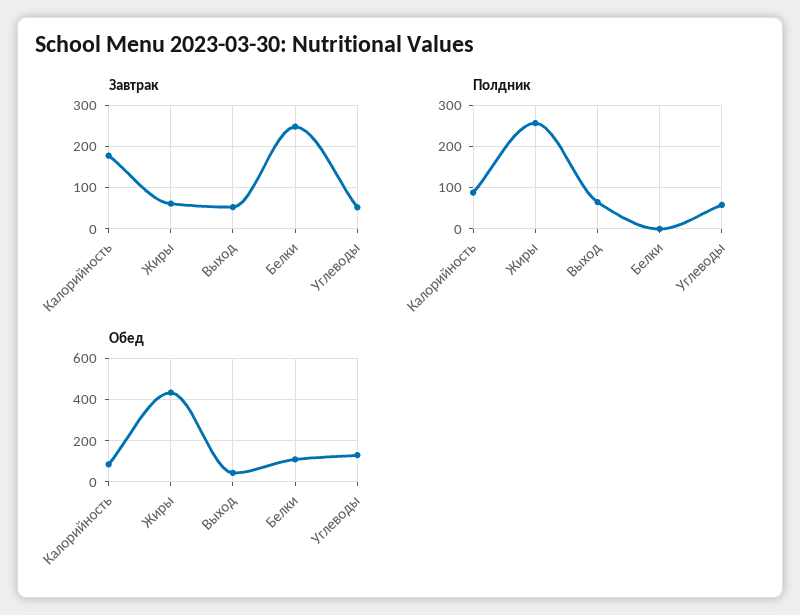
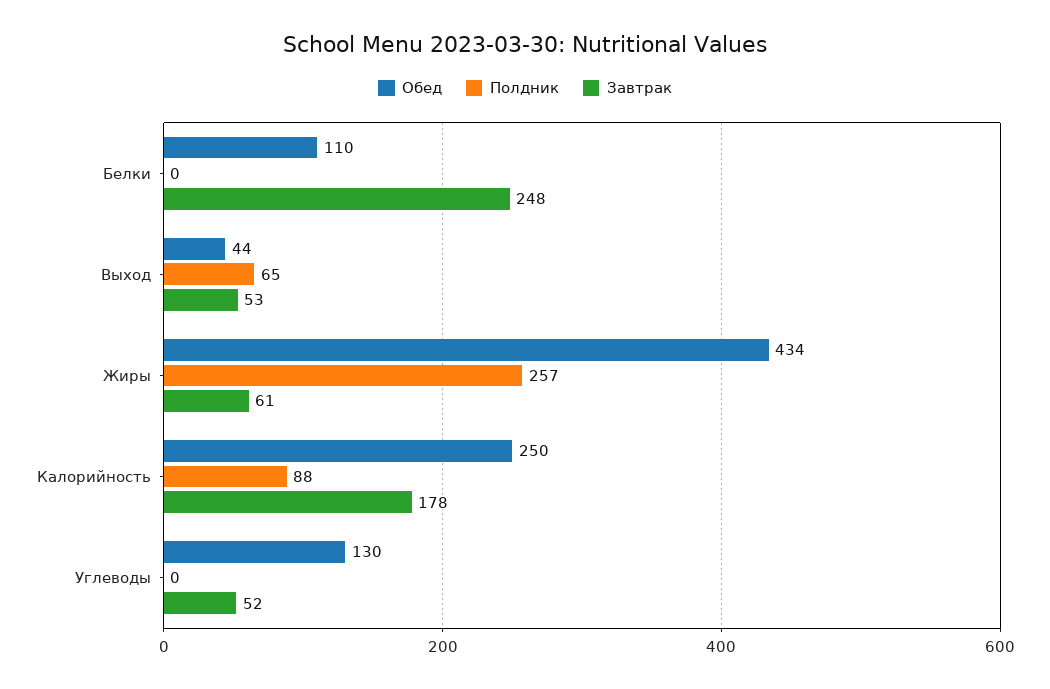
  {
    "Завтрак": {
      "Калорийность": 178,
      "Жиры": 61,
      "Выход": 53,
      "Белки": 248,
      "Углеводы": 52
    },
    "Полдник": {
      "Калорийность": 88,
      "Жиры": 257,
      "Выход": 65,
      "Белки": 0,
-     "Углеводы": 60
+     "Углеводы": 0
    },
    "Обед": {
-     "Калорийность": 100,
+     "Калорийность": 250,
      "Жиры": 434,
      "Выход": 44,
      "Белки": 110,
      "Углеводы": 130
    }
  }

